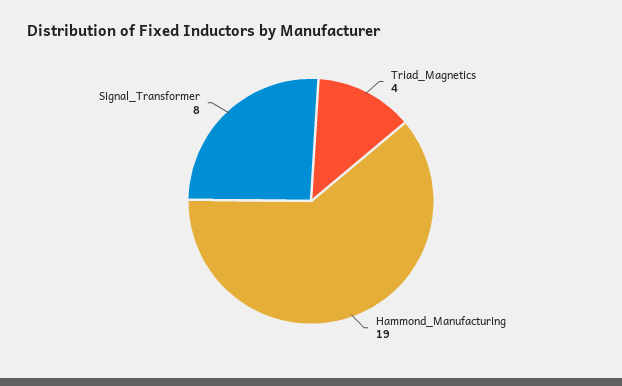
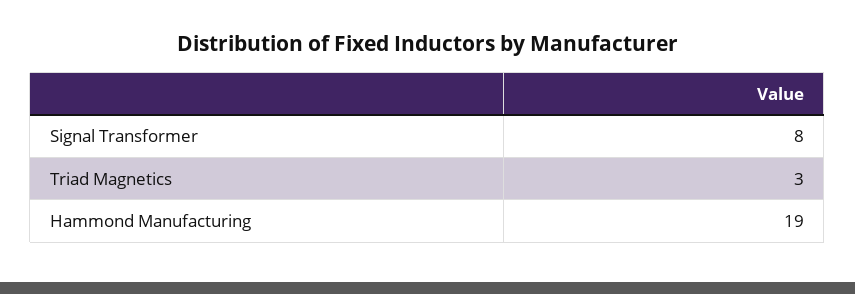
  {
-   "Triad_Magnetics": 4,
+   "Triad_Magnetics": 3,
    "Hammond_Manufacturing": 19,
    "Signal_Transformer": 8
  }

